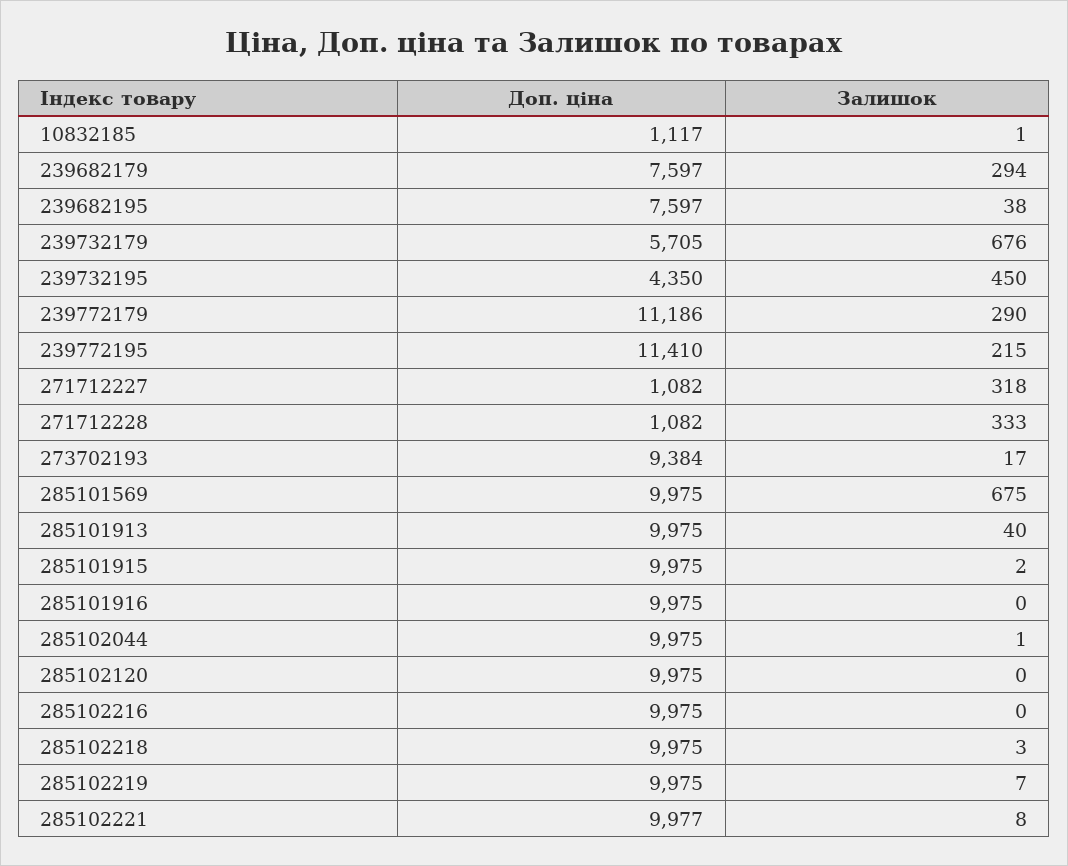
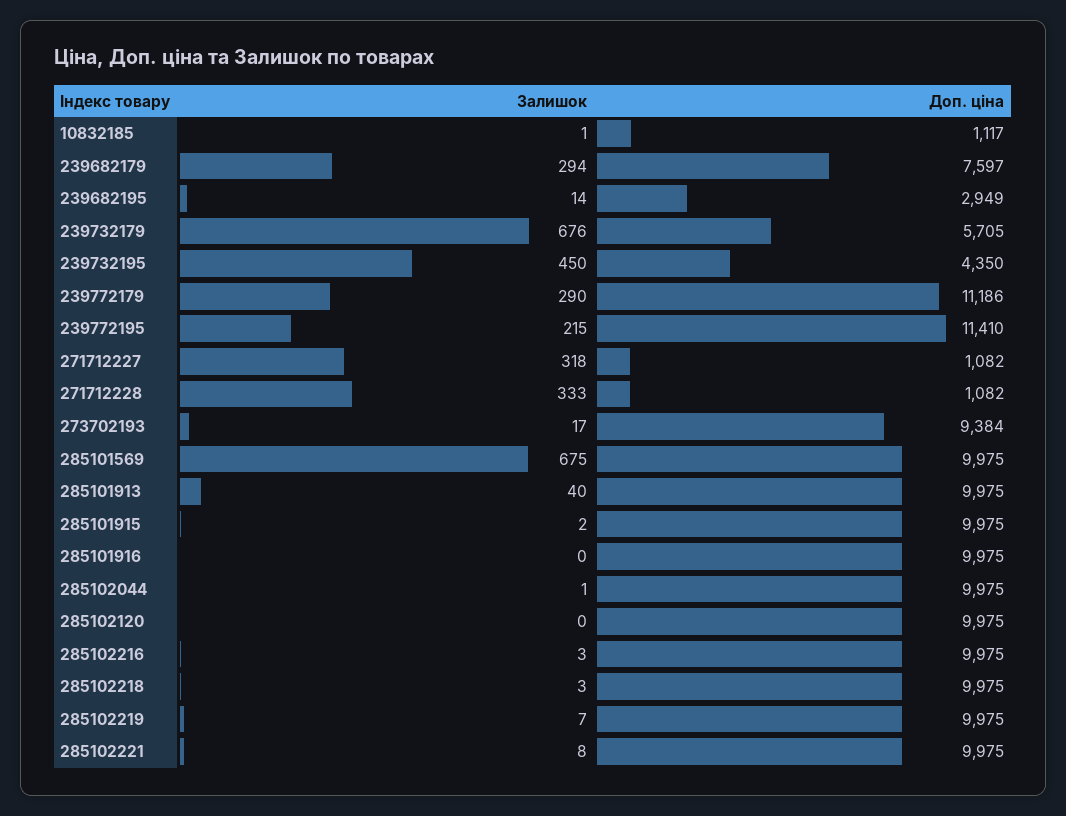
  {
    "Доп. ціна": {
      "10832185": 1117,
      "239682179": 7597,
-     "239682195": 7597,
+     "239682195": 2949,
      "239732179": 5705,
      "239732195": 4350,
      "239772179": 11186,
      "239772195": 11410,
      "271712227": 1082,
      "271712228": 1082,
      "273702193": 9384,
      "285101569": 9975,
      "285101913": 9975,
      "285101915": 9975,
      "285101916": 9975,
      "285102044": 9975,
      "285102120": 9975,
      "285102216": 9975,
      "285102218": 9975,
      "285102219": 9975,
-     "285102221": 9977
+     "285102221": 9975
    },
    "Залишок": {
      "10832185": 1,
      "239682179": 294,
-     "239682195": 38,
+     "239682195": 14,
      "239732179": 676,
      "239732195": 450,
      "239772179": 290,
      "239772195": 215,
      "271712227": 318,
      "271712228": 333,
      "273702193": 17,
      "285101569": 675,
      "285101913": 40,
      "285101915": 2,
      "285101916": 0,
      "285102044": 1,
      "285102120": 0,
-     "285102216": 0,
+     "285102216": 3,
      "285102218": 3,
      "285102219": 7,
      "285102221": 8
    }
  }

